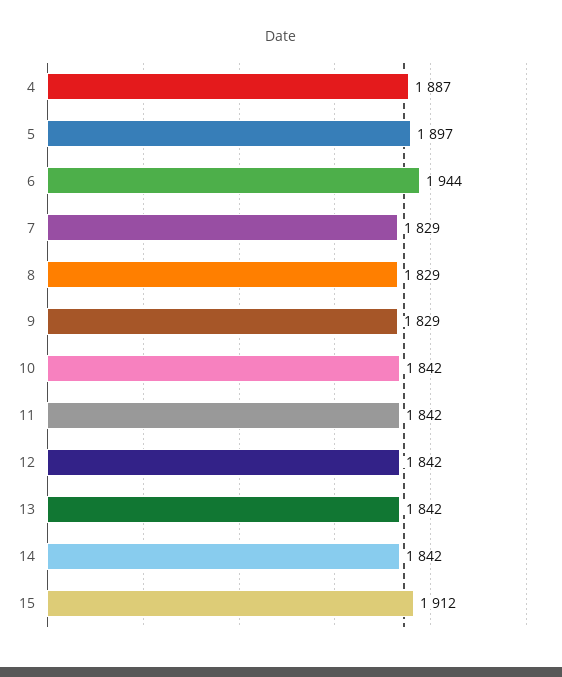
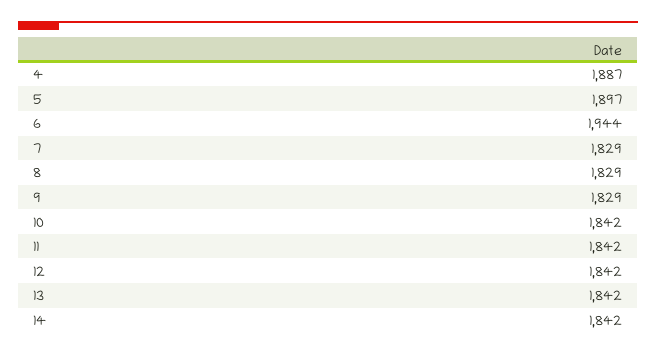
  {
    "4": 1887,
    "5": 1897,
    "6": 1944,
    "7": 1829,
    "8": 1829,
    "9": 1829,
    "10": 1842,
    "11": 1842,
    "12": 1842,
    "13": 1842,
-   "14": 1842,
+   "14": 1842
-   "15": 1912
  }

